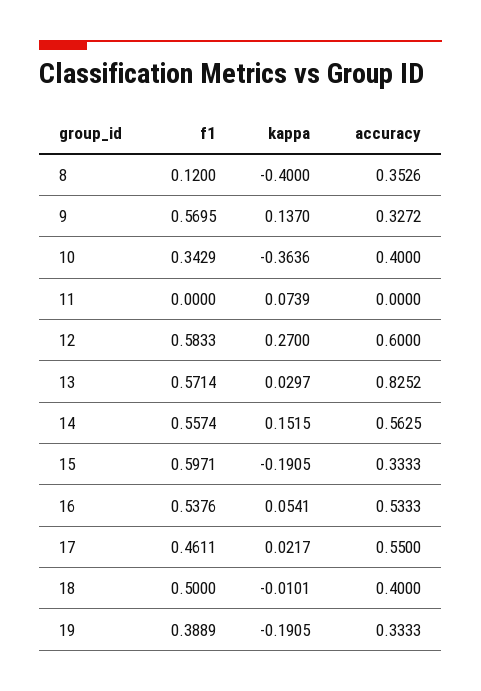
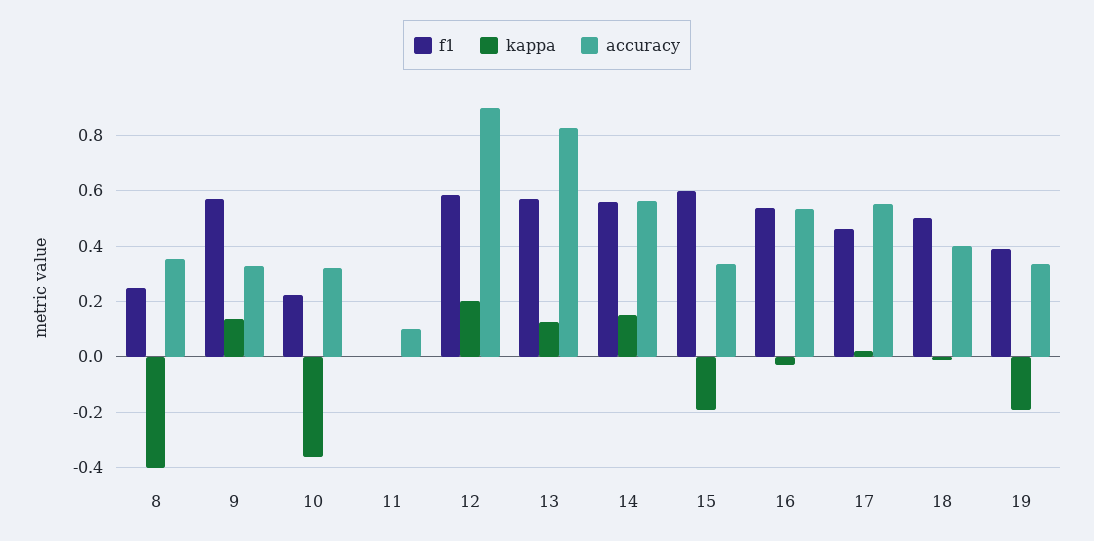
  {
    "f1": {
-     "8": 0.12,
+     "8": 0.25,
      "9": 0.5695,
-     "10": 0.3429,
+     "10": 0.225,
      "11": 0,
      "12": 0.5833,
      "13": 0.5714,
      "14": 0.5574,
      "15": 0.5971,
      "16": 0.5376,
      "17": 0.4611,
      "18": 0.5,
      "19": 0.3889
    },
    "kappa": {
      "8": -0.4,
      "9": 0.137,
      "10": -0.3636,
-     "11": 0.0739,
+     "11": 0,
-     "12": 0.27,
+     "12": 0.2,
-     "13": 0.0297,
+     "13": 0.125,
      "14": 0.1515,
      "15": -0.1905,
-     "16": 0.0541,
+     "16": -0.025,
      "17": 0.0217,
      "18": -0.0101,
      "19": -0.1905
    },
    "accuracy": {
      "8": 0.3526,
      "9": 0.3272,
-     "10": 0.4,
+     "10": 0.325,
-     "11": 0,
+     "11": 0.1,
-     "12": 0.6,
+     "12": 0.9,
      "13": 0.8252,
      "14": 0.5625,
      "15": 0.3333,
      "16": 0.5333,
      "17": 0.55,
      "18": 0.4,
      "19": 0.3333
    }
  }

